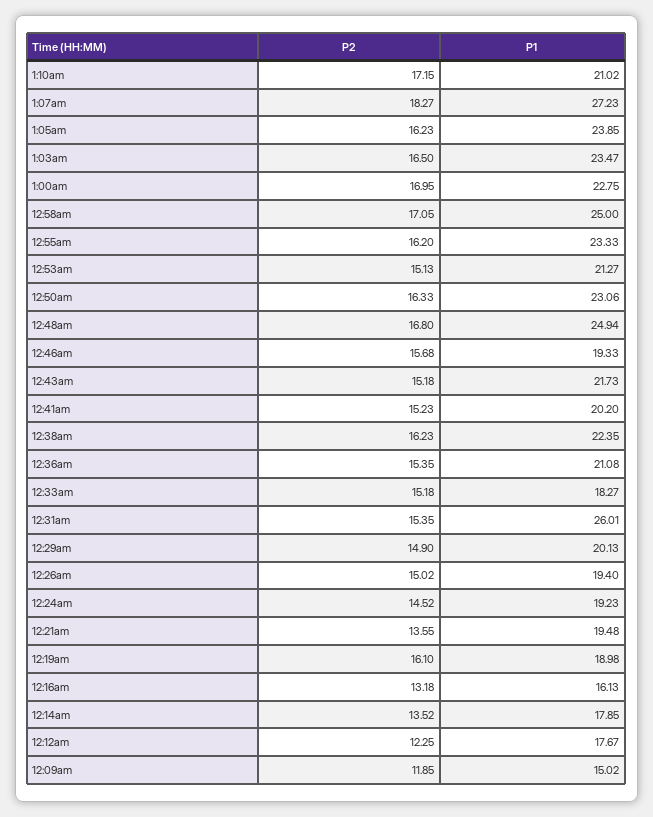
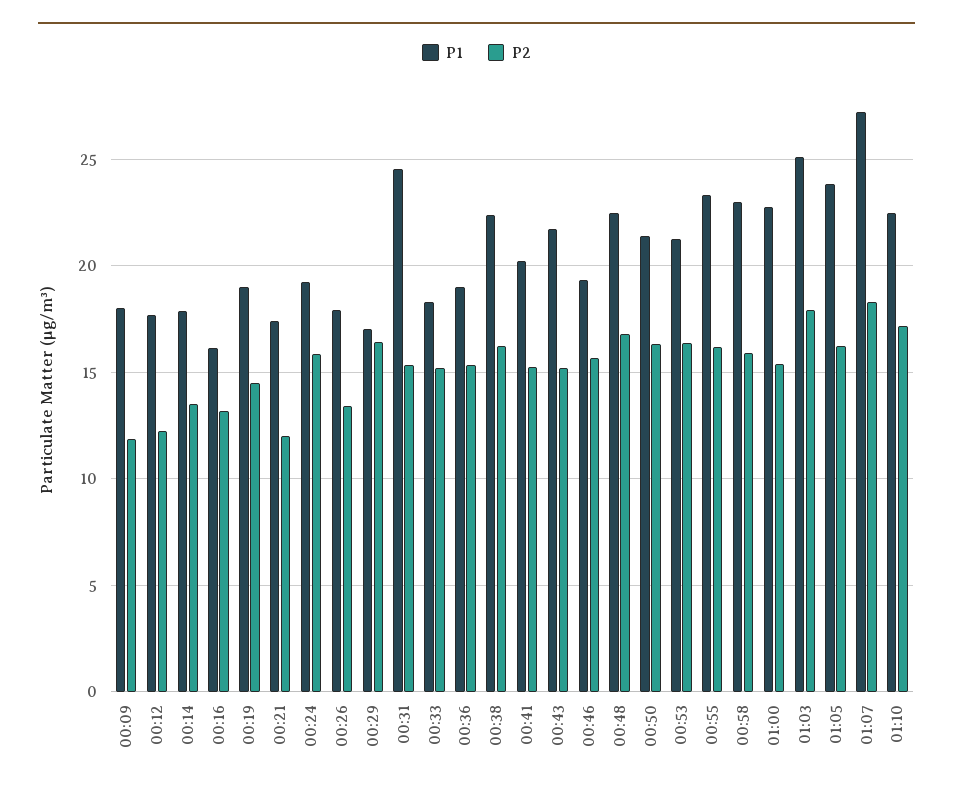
  {
    "P2": {
      "1:10am": 17.15,
      "1:07am": 18.27,
      "1:05am": 16.23,
-     "1:03am": 16.5,
+     "1:03am": 18,
-     "1:00am": 16.95,
+     "1:00am": 15.5,
-     "12:58am": 17.05,
+     "12:58am": 16,
      "12:55am": 16.2,
-     "12:53am": 15.13,
+     "12:53am": 16.5,
      "12:50am": 16.33,
      "12:48am": 16.8,
      "12:46am": 15.68,
      "12:43am": 15.18,
      "12:41am": 15.23,
      "12:38am": 16.23,
      "12:36am": 15.35,
      "12:33am": 15.18,
      "12:31am": 15.35,
-     "12:29am": 14.9,
+     "12:29am": 16.5,
-     "12:26am": 15.02,
+     "12:26am": 13.5,
-     "12:24am": 14.52,
+     "12:24am": 16,
-     "12:21am": 13.55,
+     "12:21am": 12,
-     "12:19am": 16.1,
+     "12:19am": 14.5,
      "12:16am": 13.18,
      "12:14am": 13.52,
      "12:12am": 12.25,
      "12:09am": 11.85
    },
    "P1": {
-     "1:10am": 21.02,
+     "1:10am": 22.5,
      "1:07am": 27.23,
      "1:05am": 23.85,
-     "1:03am": 23.47,
+     "1:03am": 25,
      "1:00am": 22.75,
-     "12:58am": 25,
+     "12:58am": 23,
      "12:55am": 23.33,
      "12:53am": 21.27,
-     "12:50am": 23.06,
+     "12:50am": 21.5,
-     "12:48am": 24.94,
+     "12:48am": 22.5,
      "12:46am": 19.33,
      "12:43am": 21.73,
      "12:41am": 20.2,
      "12:38am": 22.35,
-     "12:36am": 21.08,
+     "12:36am": 19,
      "12:33am": 18.27,
-     "12:31am": 26.01,
+     "12:31am": 24.5,
-     "12:29am": 20.13,
+     "12:29am": 17,
-     "12:26am": 19.4,
+     "12:26am": 18,
      "12:24am": 19.23,
-     "12:21am": 19.48,
+     "12:21am": 17.5,
      "12:19am": 18.98,
      "12:16am": 16.13,
      "12:14am": 17.85,
      "12:12am": 17.67,
-     "12:09am": 15.02
+     "12:09am": 18
    }
  }

